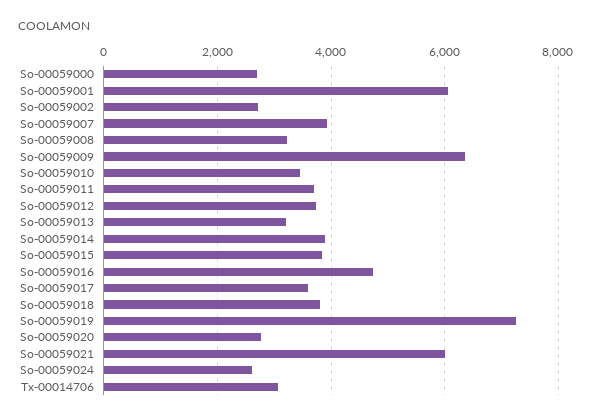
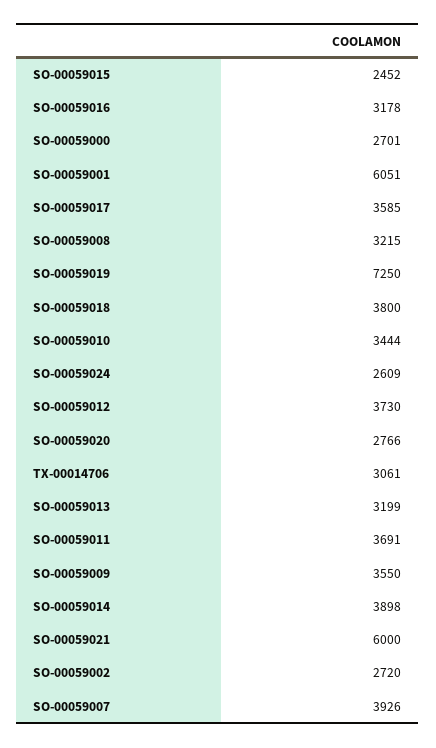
  {
    "So-00059000": 2701,
    "So-00059001": 6051,
    "So-00059002": 2720,
    "So-00059007": 3926,
    "So-00059008": 3215,
-   "So-00059009": 6400,
+   "So-00059009": 3550,
    "So-00059010": 3444,
    "So-00059011": 3691,
    "So-00059012": 3730,
    "So-00059013": 3199,
    "So-00059014": 3898,
-   "So-00059015": 3800,
+   "So-00059015": 2452,
-   "So-00059016": 4800,
+   "So-00059016": 3178,
    "So-00059017": 3585,
    "So-00059018": 3800,
    "So-00059019": 7250,
    "So-00059020": 2766,
    "So-00059021": 6000,
    "So-00059024": 2609,
    "Tx-00014706": 3061
  }

